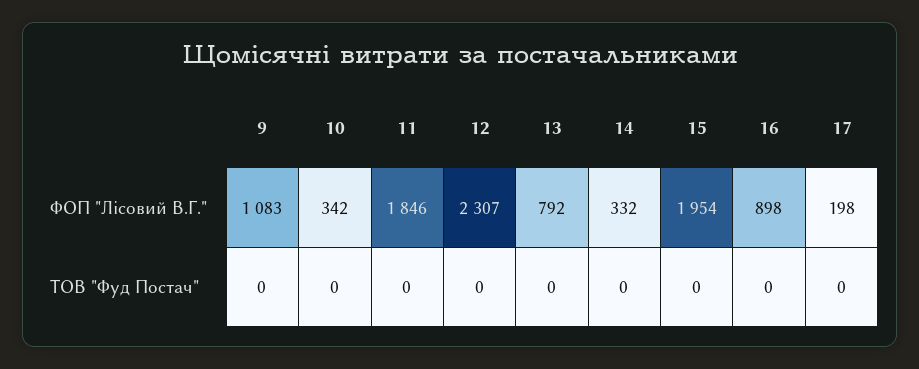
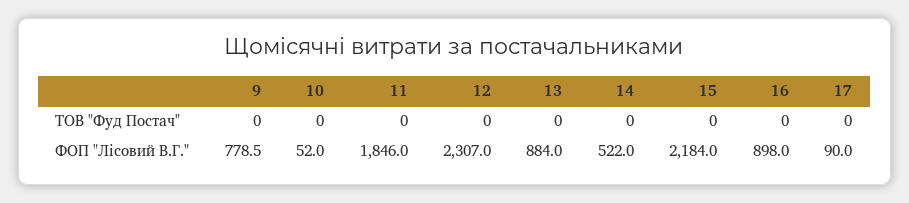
  {
    "9": {
-     "ФОП \"Лісовий В.Г.\"": 1083,
+     "ФОП \"Лісовий В.Г.\"": 778.5,
      "ТОВ \"Фуд Постач\"": 0
    },
    "10": {
-     "ФОП \"Лісовий В.Г.\"": 342,
+     "ФОП \"Лісовий В.Г.\"": 52,
      "ТОВ \"Фуд Постач\"": 0
    },
    "11": {
      "ФОП \"Лісовий В.Г.\"": 1846,
      "ТОВ \"Фуд Постач\"": 0
    },
    "12": {
      "ФОП \"Лісовий В.Г.\"": 2307,
      "ТОВ \"Фуд Постач\"": 0
    },
    "13": {
-     "ФОП \"Лісовий В.Г.\"": 792,
+     "ФОП \"Лісовий В.Г.\"": 884,
      "ТОВ \"Фуд Постач\"": 0
    },
    "14": {
-     "ФОП \"Лісовий В.Г.\"": 332,
+     "ФОП \"Лісовий В.Г.\"": 522,
      "ТОВ \"Фуд Постач\"": 0
    },
    "15": {
-     "ФОП \"Лісовий В.Г.\"": 1954,
+     "ФОП \"Лісовий В.Г.\"": 2184,
      "ТОВ \"Фуд Постач\"": 0
    },
    "16": {
      "ФОП \"Лісовий В.Г.\"": 898,
      "ТОВ \"Фуд Постач\"": 0
    },
    "17": {
-     "ФОП \"Лісовий В.Г.\"": 198,
+     "ФОП \"Лісовий В.Г.\"": 90,
      "ТОВ \"Фуд Постач\"": 0
    }
  }

